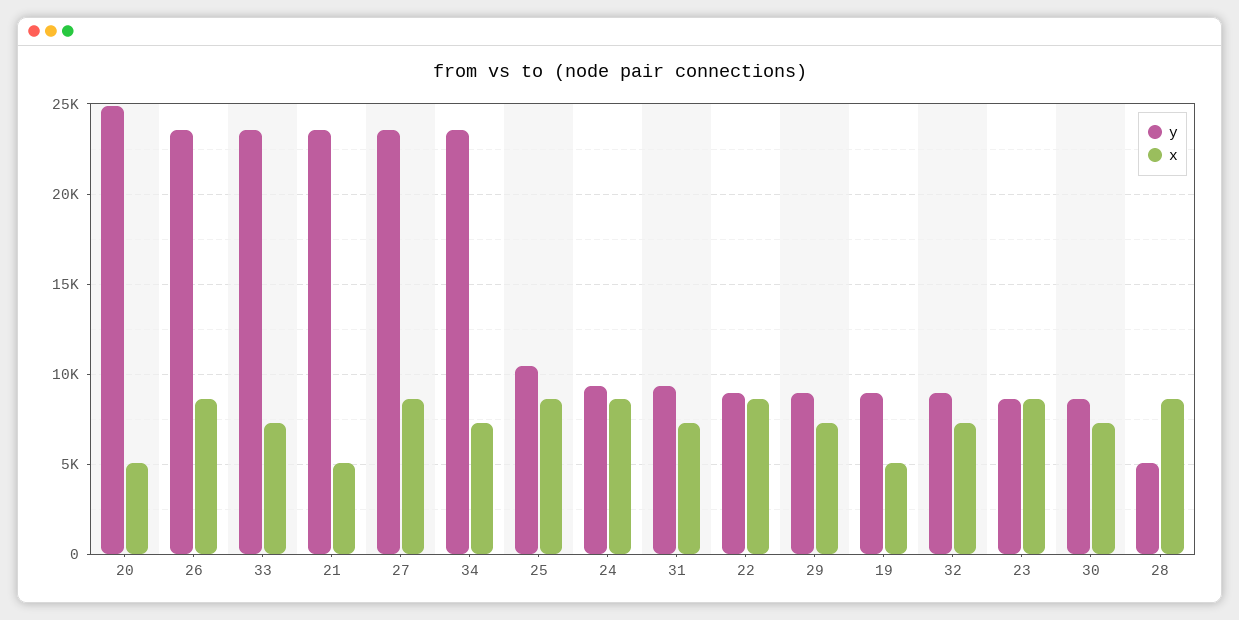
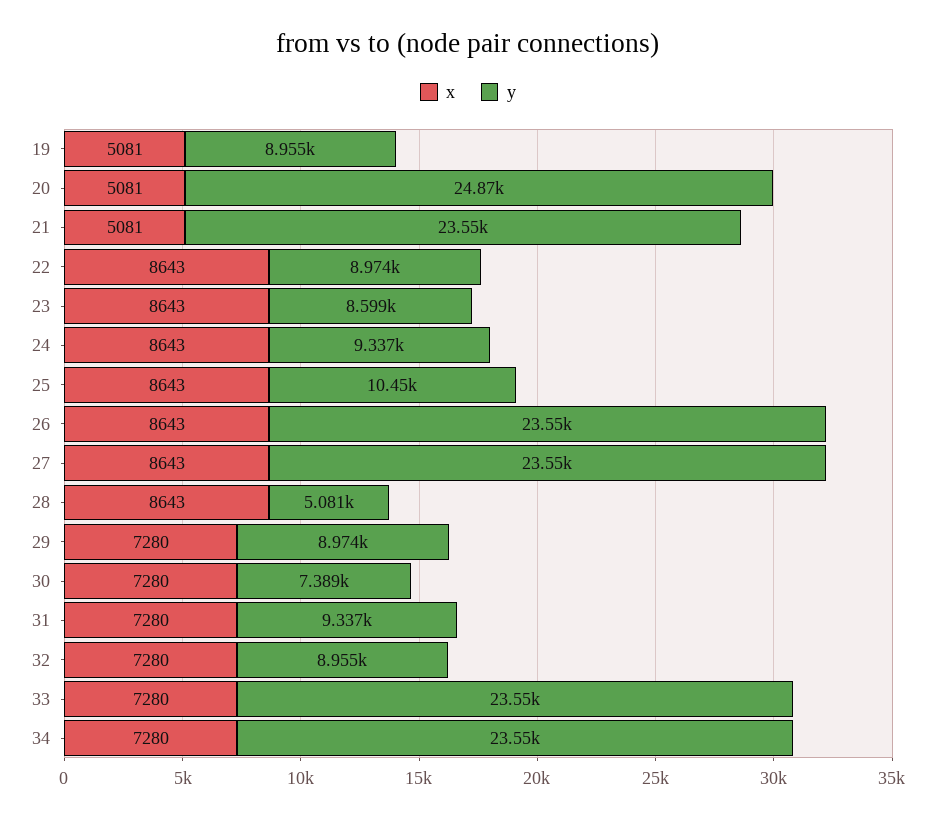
  {
    "y": {
      "20": 24870,
      "26": 23550,
      "33": 23550,
      "21": 23550,
      "27": 23550,
      "34": 23550,
      "25": 10450,
      "24": 9337,
      "31": 9337,
      "22": 8974,
      "29": 8974,
      "19": 8955,
      "32": 8955,
      "23": 8599,
-     "30": 8500,
+     "30": 7389,
      "28": 5081
    },
    "x": {
      "20": 5081,
      "26": 8643,
      "33": 7280,
      "21": 5081,
      "27": 8643,
      "34": 7280,
      "25": 8643,
      "24": 8643,
      "31": 7280,
      "22": 8643,
      "29": 7280,
      "19": 5081,
      "32": 7280,
      "23": 8643,
      "30": 7280,
      "28": 8643
    }
  }

